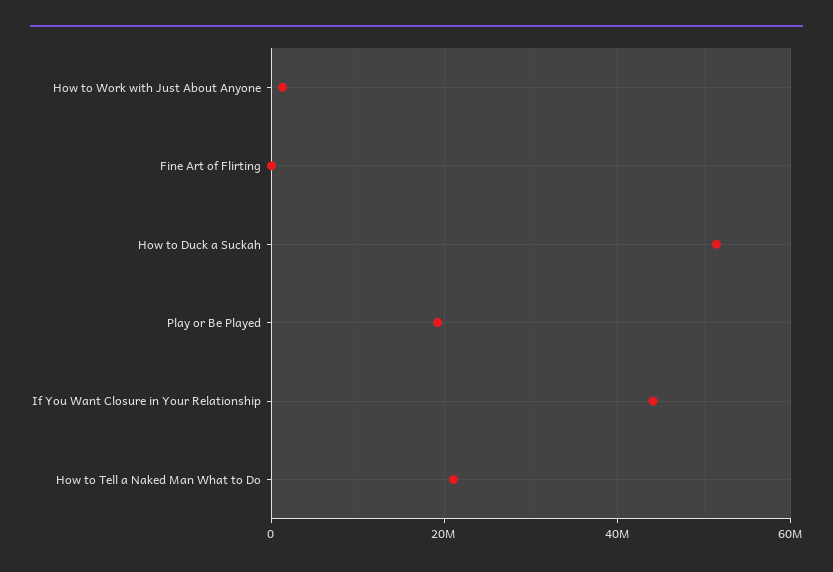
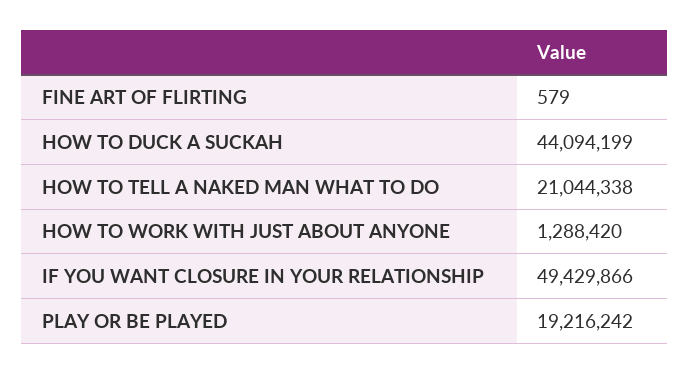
  {
    "How to Work with Just About Anyone": 1288420,
    "Fine Art of Flirting": 579,
-   "How to Duck a Suckah": 52000000,
+   "How to Duck a Suckah": 44094199,
    "Play or Be Played": 19216242,
-   "If You Want Closure in Your Relationship": 44000000,
+   "If You Want Closure in Your Relationship": 49429866,
    "How to Tell a Naked Man What to Do": 21044338
  }

